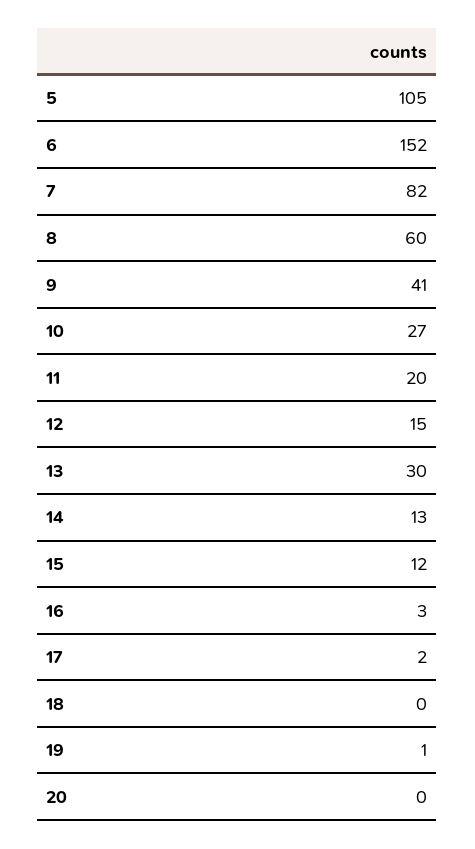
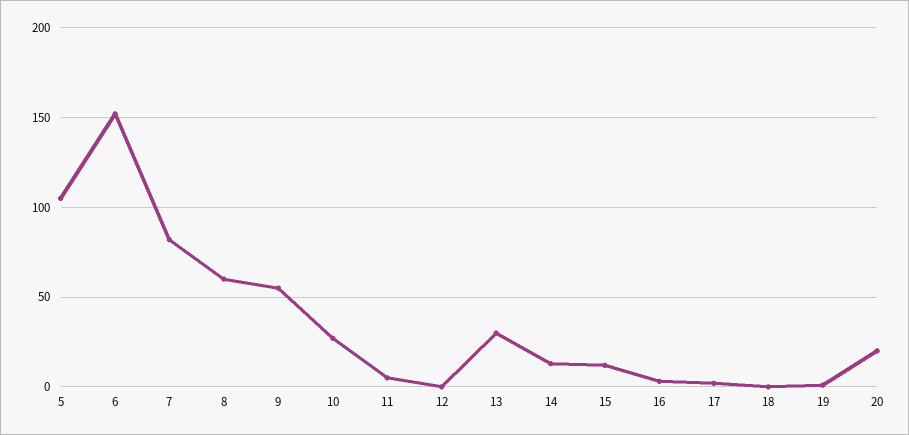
  {
    "5": 105,
    "6": 152,
    "7": 82,
    "8": 60,
-   "9": 41,
+   "9": 55,
    "10": 27,
-   "11": 20,
+   "11": 5,
-   "12": 15,
+   "12": 0,
    "13": 30,
    "14": 13,
    "15": 12,
    "16": 3,
    "17": 2,
    "18": 0,
    "19": 1,
-   "20": 0
+   "20": 20
  }

